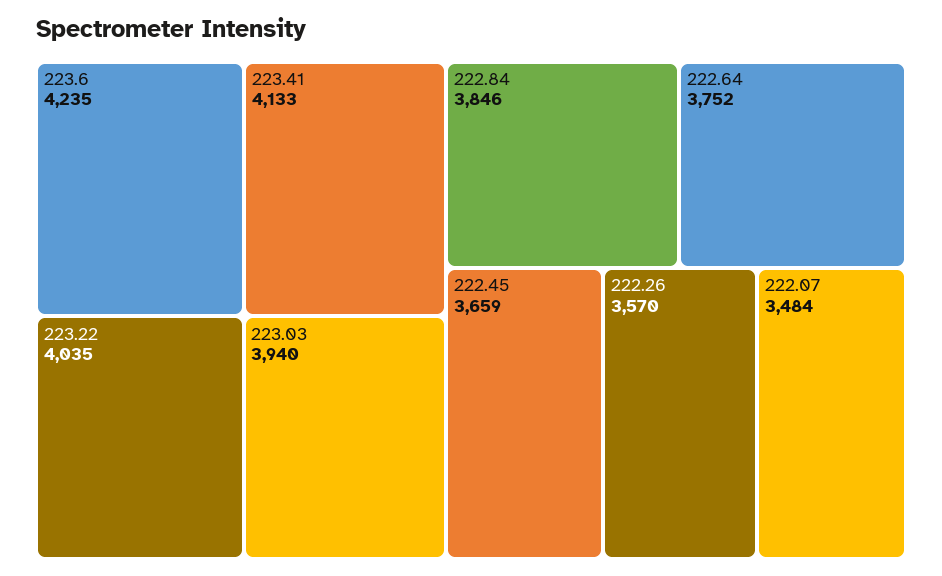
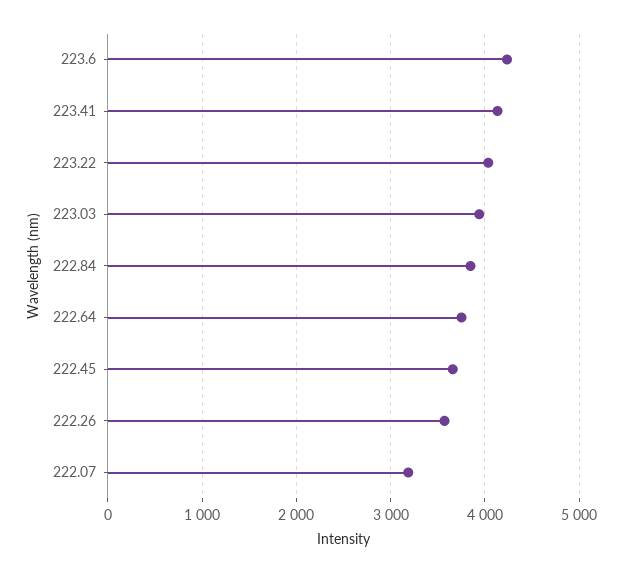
  {
    "223.6": 4235,
    "223.41": 4133,
    "223.22": 4035,
    "223.03": 3940,
    "222.84": 3846,
    "222.64": 3752,
    "222.45": 3659,
    "222.26": 3570,
-   "222.07": 3484
+   "222.07": 3200
  }

